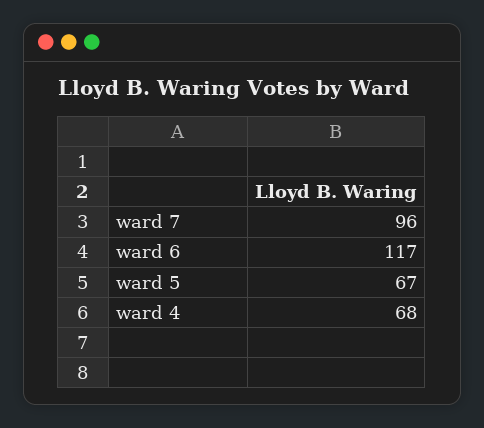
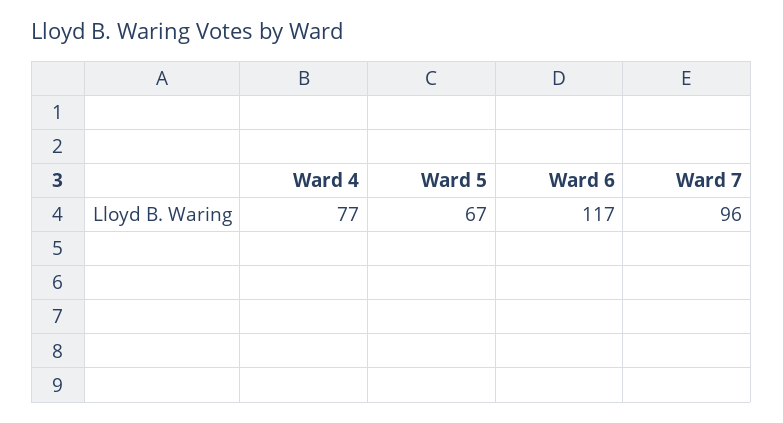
  {
    "ward 7": 96,
    "ward 6": 117,
    "ward 5": 67,
-   "ward 4": 68
+   "ward 4": 77
  }

